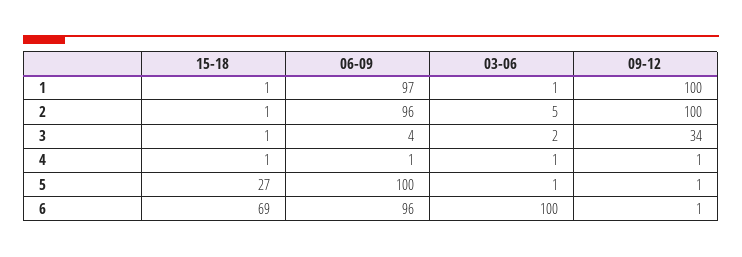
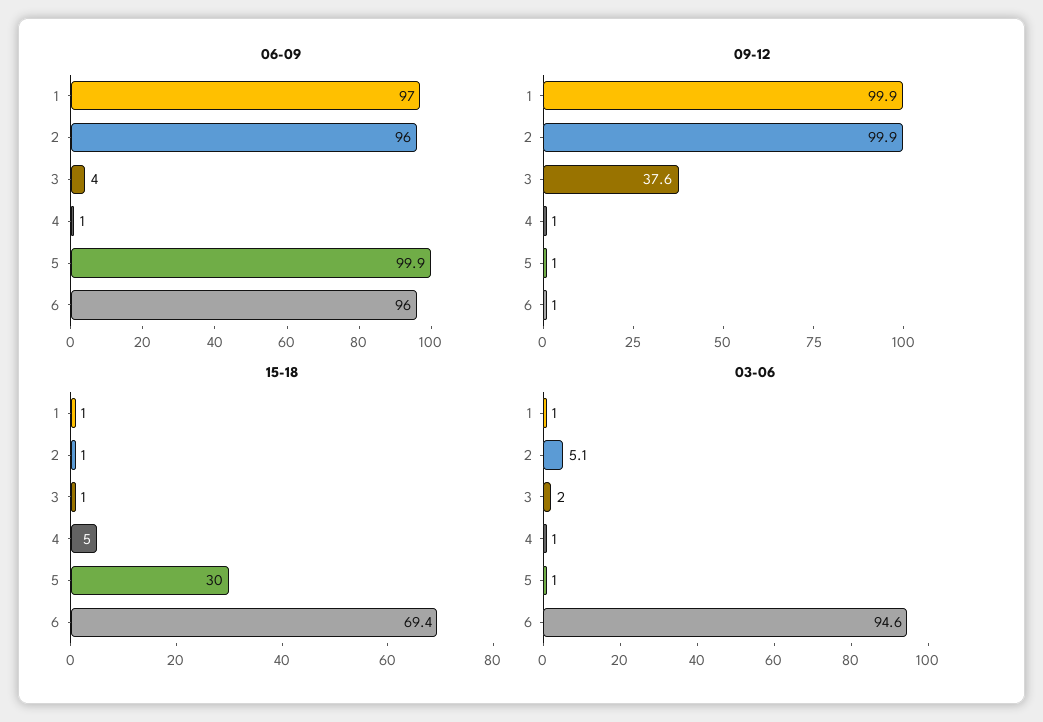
  {
    "15-18": {
      "1": 1,
      "2": 1,
      "3": 1,
-     "4": 1,
+     "4": 5,
-     "5": 27,
+     "5": 30,
      "6": 69.4
    },
    "06-09": {
      "1": 97,
      "2": 96,
      "3": 4,
      "4": 1,
      "5": 99.9,
      "6": 96
    },
    "03-06": {
      "1": 1,
      "2": 5.1,
      "3": 2,
      "4": 1,
      "5": 1,
-     "6": 100
+     "6": 94.6
    },
    "09-12": {
      "1": 99.9,
      "2": 99.9,
-     "3": 34,
+     "3": 37.6,
      "4": 1,
      "5": 1,
      "6": 1
    }
  }

